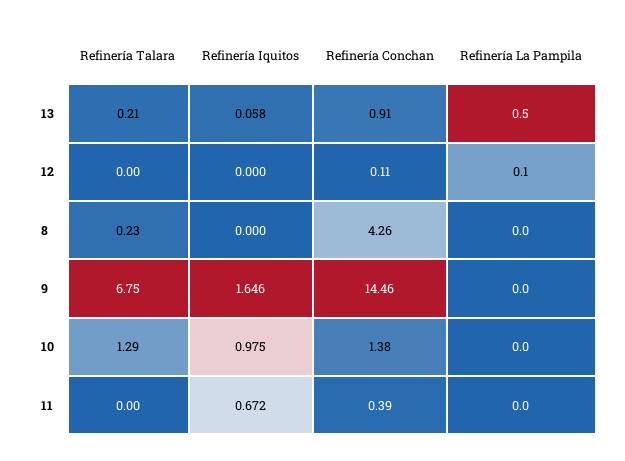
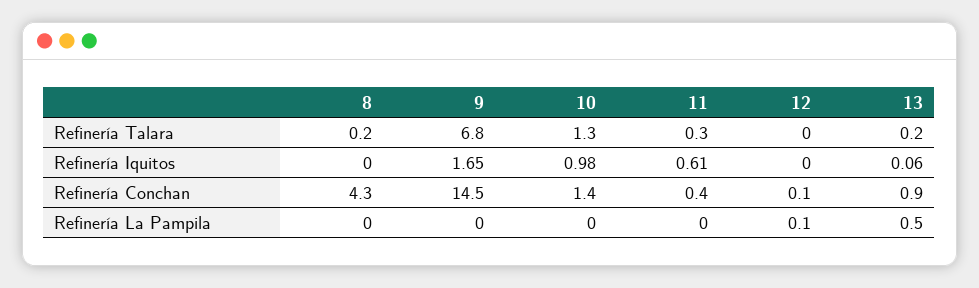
  {
    "Refinería Talara": {
      "13": 0.21,
      "12": 0,
      "8": 0.23,
      "9": 6.75,
      "10": 1.29,
-     "11": 0
+     "11": 0.3
    },
    "Refinería Iquitos": {
      "13": 0.058,
      "12": 0,
      "8": 0,
      "9": 1.646,
      "10": 0.975,
-     "11": 0.672
+     "11": 0.61
    },
    "Refinería Conchan": {
      "13": 0.91,
      "12": 0.11,
      "8": 4.26,
      "9": 14.46,
      "10": 1.38,
      "11": 0.39
    },
    "Refinería La Pampila": {
      "13": 0.5,
      "12": 0.1,
      "8": 0,
      "9": 0,
      "10": 0,
      "11": 0
    }
  }

